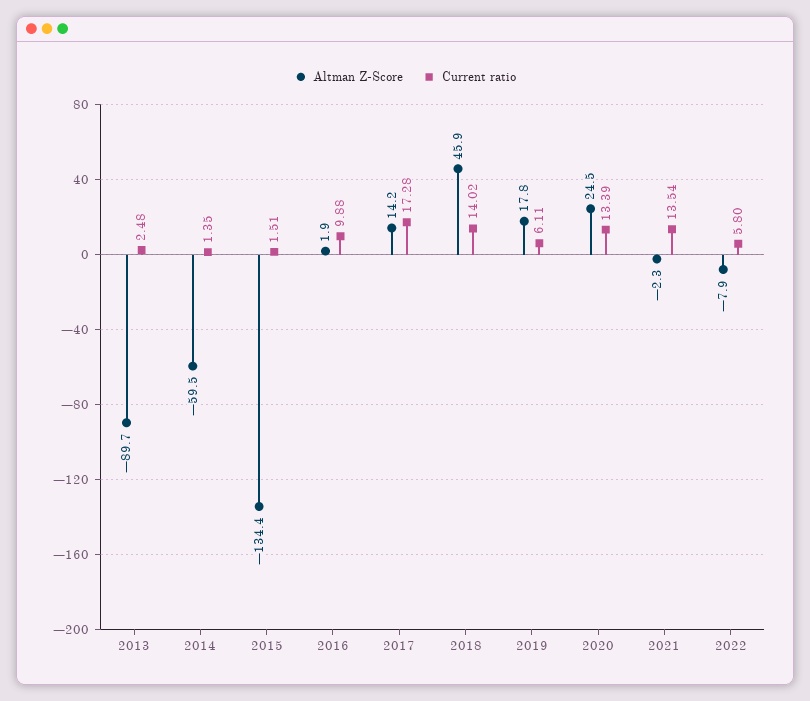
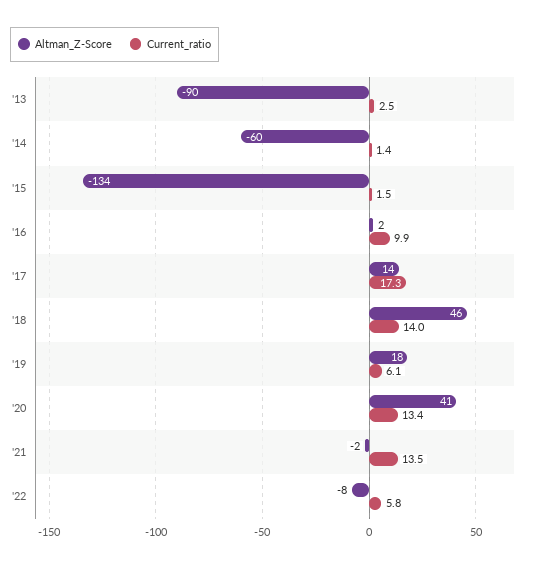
  {
    "Altman Z-Score": {
      "2013": -89.7,
      "2014": -59.5,
      "2015": -134.4,
      "2016": 1.9,
      "2017": 14.2,
      "2018": 45.9,
      "2019": 17.8,
-     "2020": 24.5,
+     "2020": 41,
      "2021": -2.3,
      "2022": -7.9
    },
    "Current ratio": {
      "2013": 2.48,
      "2014": 1.35,
      "2015": 1.51,
      "2016": 9.88,
      "2017": 17.28,
      "2018": 14.02,
      "2019": 6.11,
      "2020": 13.39,
      "2021": 13.54,
      "2022": 5.8
    }
  }

